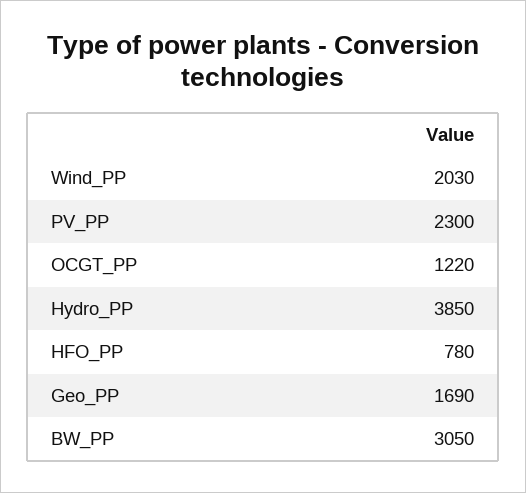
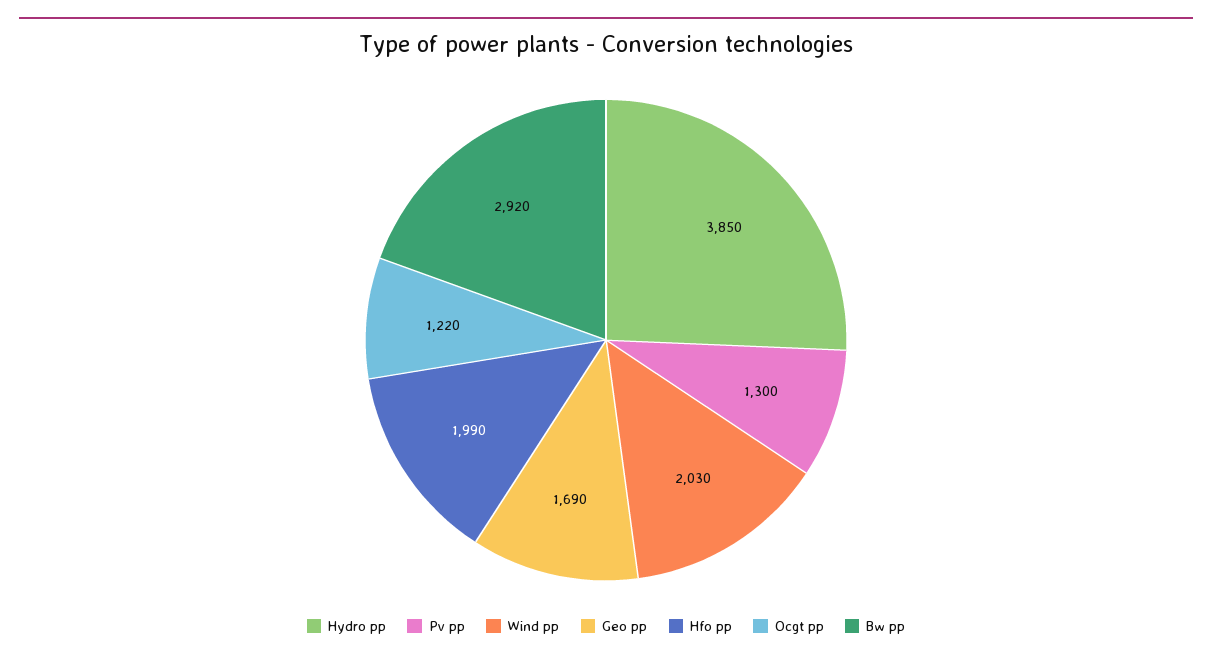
  {
    "Wind_PP": 2030,
-   "PV_PP": 2300,
+   "PV_PP": 1300,
    "OCGT_PP": 1220,
    "Hydro_PP": 3850,
-   "HFO_PP": 780,
+   "HFO_PP": 1990,
    "Geo_PP": 1690,
-   "BW_PP": 3050
+   "BW_PP": 2920
  }

